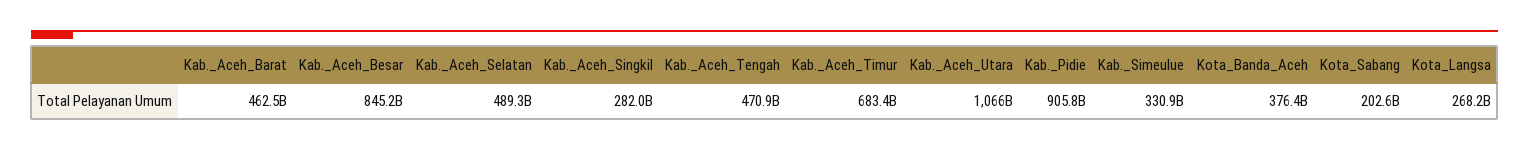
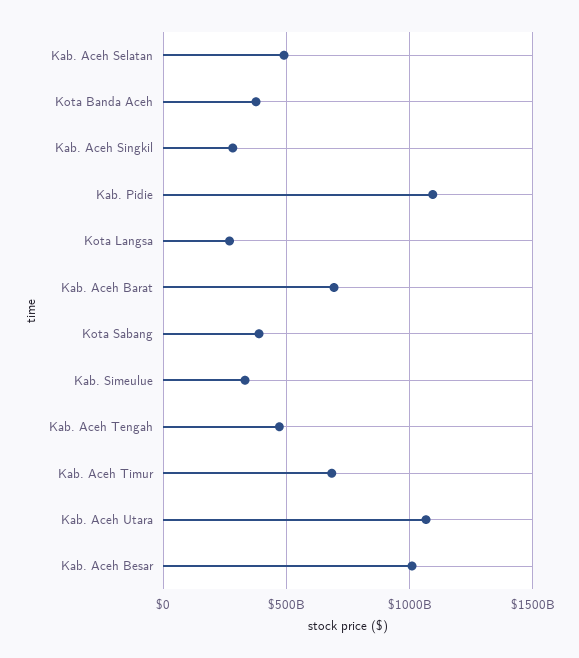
  {
-   "Kab._Aceh_Barat": 462500000000,
+   "Kab._Aceh_Barat": 700000000000,
-   "Kab._Aceh_Besar": 845200000000,
+   "Kab._Aceh_Besar": 1000000000000,
    "Kab._Aceh_Selatan": 489300000000,
    "Kab._Aceh_Singkil": 282000000000,
    "Kab._Aceh_Tengah": 470900000000,
    "Kab._Aceh_Timur": 683400000000,
    "Kab._Aceh_Utara": 1066000000000,
-   "Kab._Pidie": 905800000000,
+   "Kab._Pidie": 1100000000000,
    "Kab._Simeulue": 330900000000,
    "Kota_Banda_Aceh": 376400000000,
-   "Kota_Sabang": 202600000000,
+   "Kota_Sabang": 400000000000,
    "Kota_Langsa": 268200000000
  }

